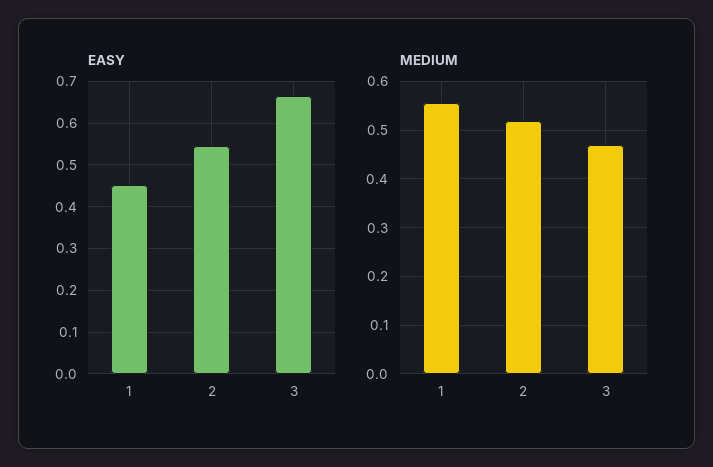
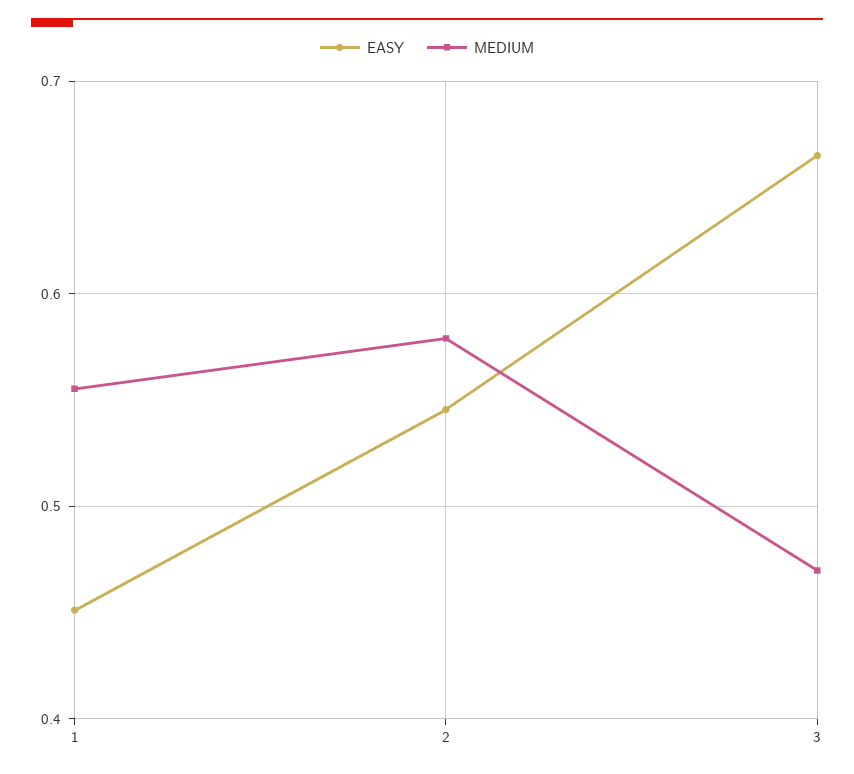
  {
    "EASY": {
      "1": 0.45,
      "2": 0.55,
      "3": 0.66
    },
    "MEDIUM": {
      "1": 0.56,
-     "2": 0.52,
+     "2": 0.58,
      "3": 0.47
    }
  }

